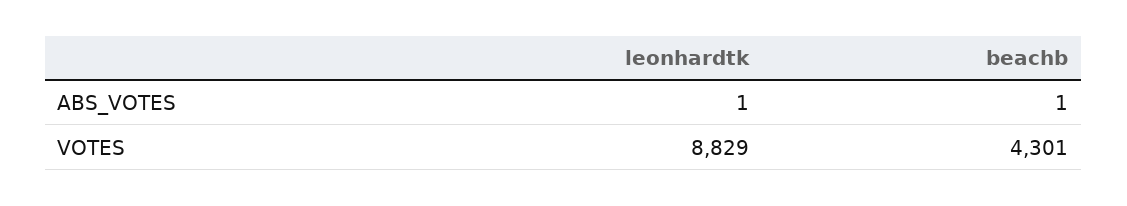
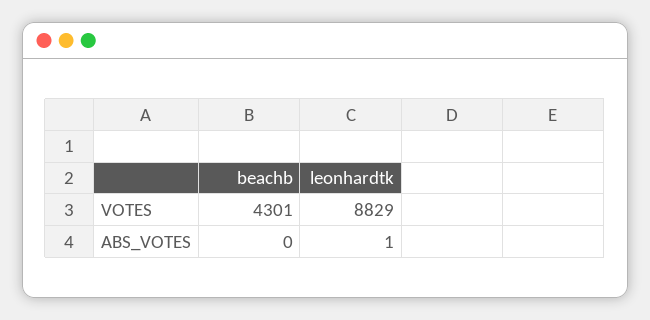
  {
    "leonhardtk": {
      "ABS_VOTES": 1,
      "VOTES": 8829
    },
    "beachb": {
-     "ABS_VOTES": 1,
+     "ABS_VOTES": 0,
      "VOTES": 4301
    }
  }

